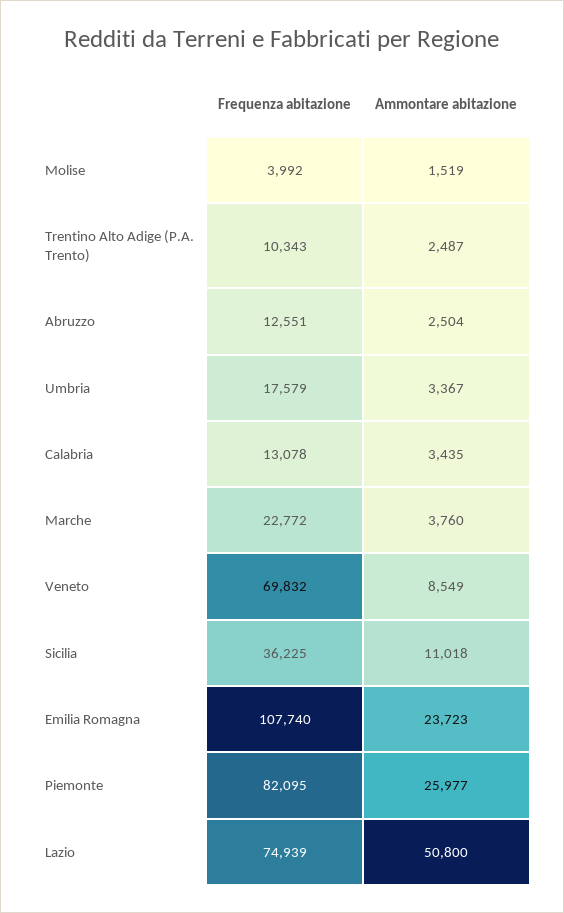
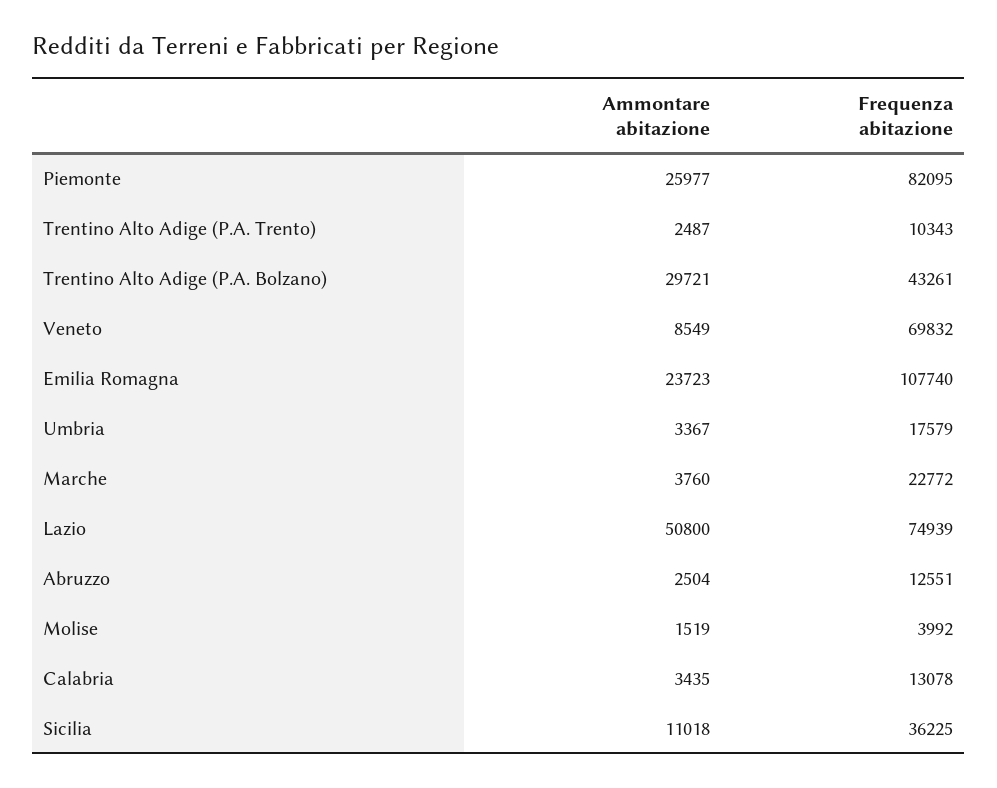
  {
    "Frequenza abitazione": {
      "Molise": 3992,
      "Trentino Alto Adige (P.A. Trento)": 10343,
      "Abruzzo": 12551,
      "Umbria": 17579,
      "Calabria": 13078,
      "Marche": 22772,
      "Veneto": 69832,
      "Sicilia": 36225,
      "Emilia Romagna": 107740,
      "Piemonte": 82095,
-     "Lazio": 74939
+     "Lazio": 74939,
+     "Trentino Alto Adige (P.A. Bolzano)": 43261
    },
    "Ammontare abitazione": {
      "Molise": 1519,
      "Trentino Alto Adige (P.A. Trento)": 2487,
      "Abruzzo": 2504,
      "Umbria": 3367,
      "Calabria": 3435,
      "Marche": 3760,
      "Veneto": 8549,
      "Sicilia": 11018,
      "Emilia Romagna": 23723,
      "Piemonte": 25977,
-     "Lazio": 50800
+     "Lazio": 50800,
+     "Trentino Alto Adige (P.A. Bolzano)": 29721
    }
  }

